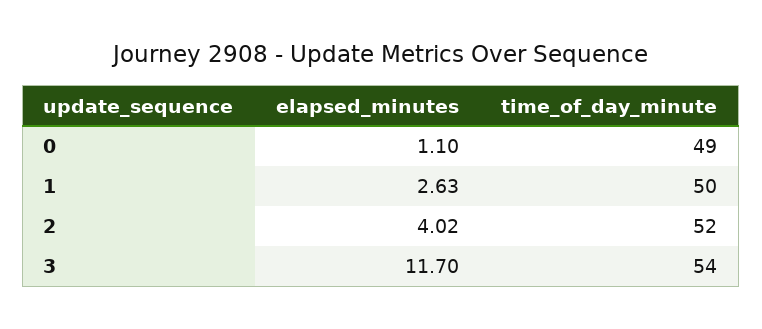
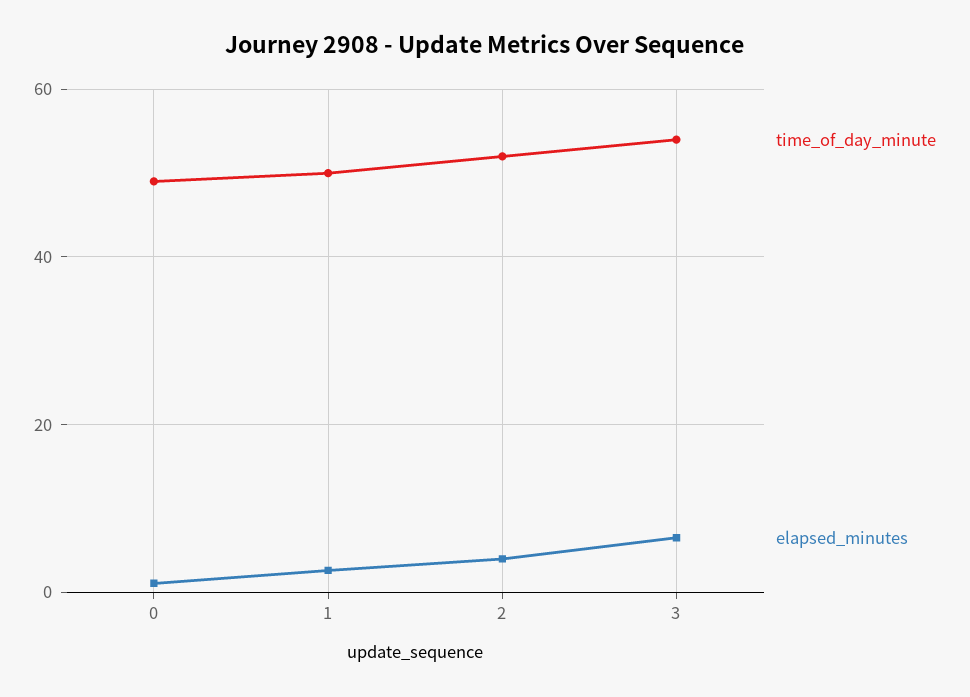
  {
    "elapsed_minutes": {
      "0": 1.1,
      "1": 2.63,
      "2": 4.02,
-     "3": 11.7
+     "3": 6
    },
    "time_of_day_minute": {
      "0": 49,
      "1": 50,
      "2": 52,
      "3": 54
    }
  }

